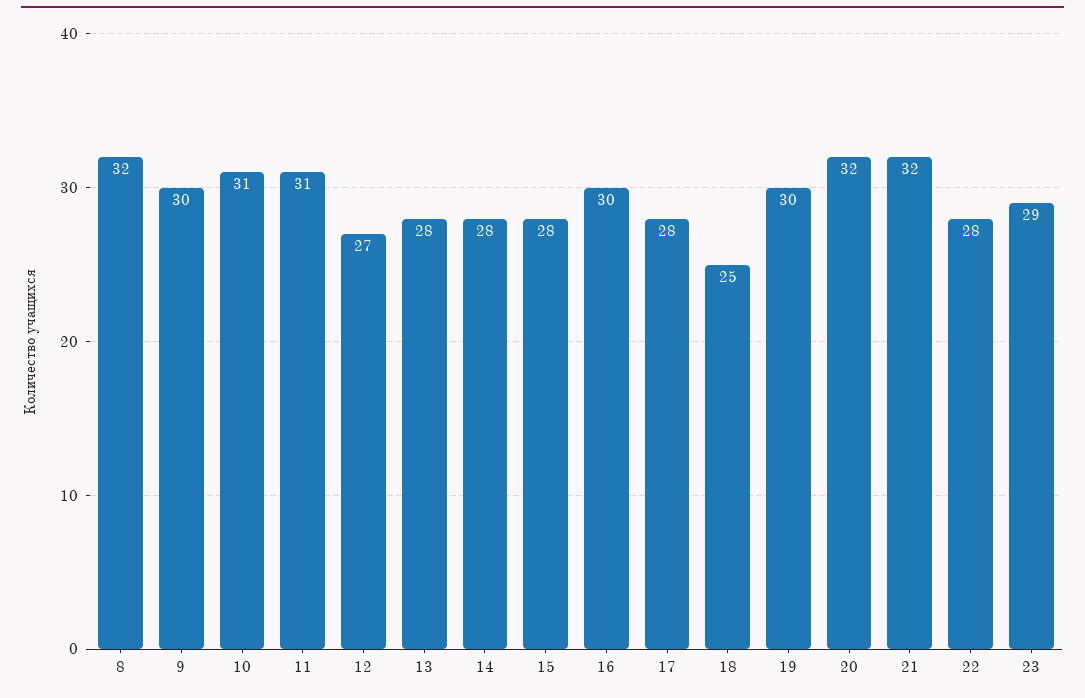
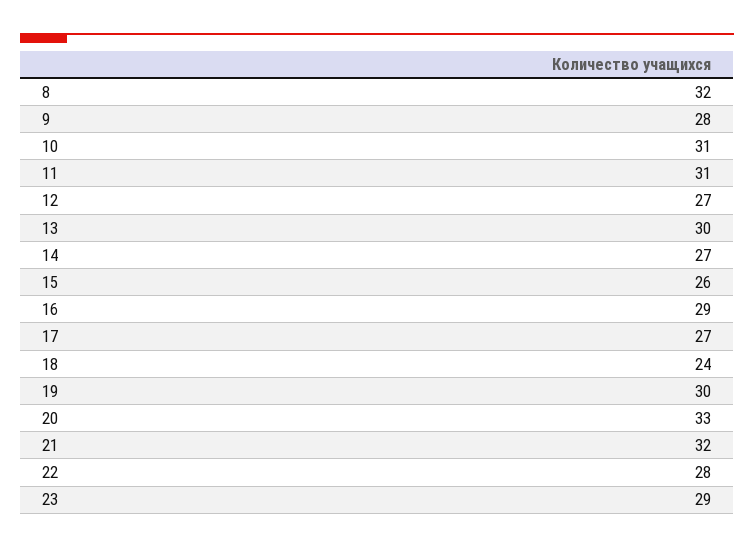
  {
    "8": 32,
-   "9": 30,
+   "9": 28,
    "10": 31,
    "11": 31,
    "12": 27,
-   "13": 28,
+   "13": 30,
-   "14": 28,
+   "14": 27,
-   "15": 28,
+   "15": 26,
-   "16": 30,
+   "16": 29,
-   "17": 28,
+   "17": 27,
-   "18": 25,
+   "18": 24,
    "19": 30,
-   "20": 32,
+   "20": 33,
    "21": 32,
    "22": 28,
    "23": 29
  }

